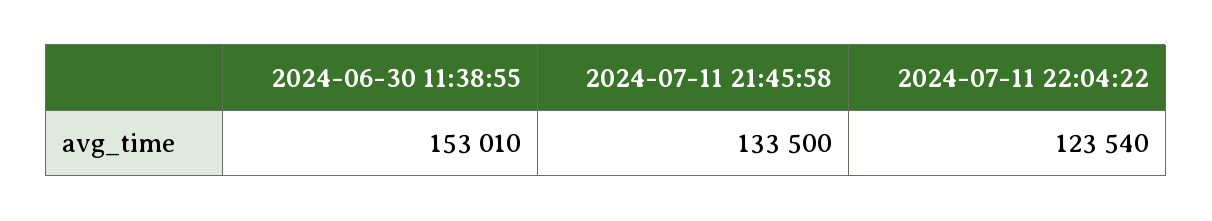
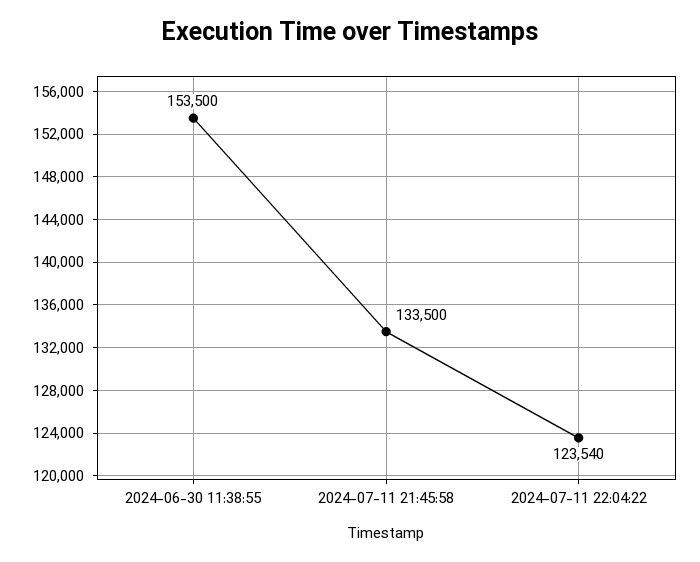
  {
-   "2024-06-30 11:38:55": 153010,
+   "2024-06-30 11:38:55": 153500,
    "2024-07-11 21:45:58": 133500,
    "2024-07-11 22:04:22": 123540
  }

